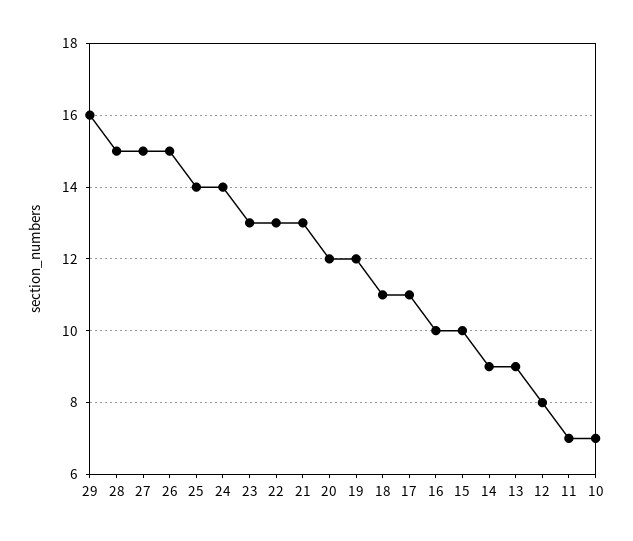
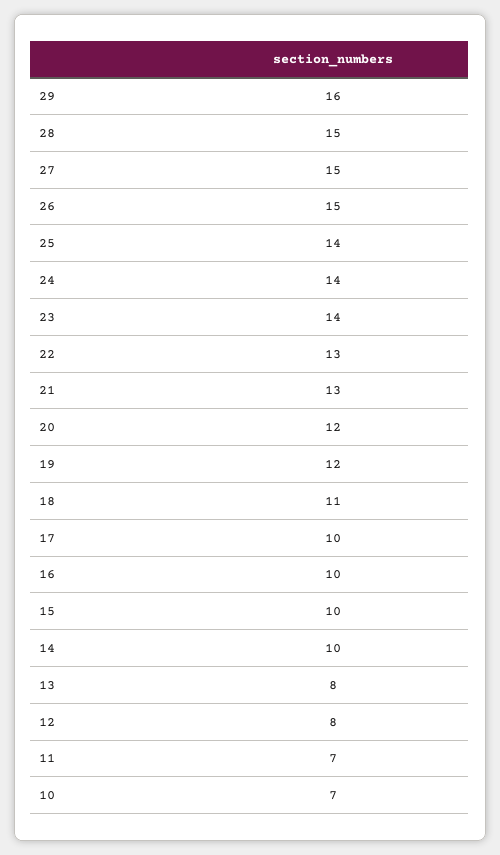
  {
    "29": 16,
    "28": 15,
    "27": 15,
    "26": 15,
    "25": 14,
    "24": 14,
-   "23": 13,
+   "23": 14,
    "22": 13,
    "21": 13,
    "20": 12,
    "19": 12,
    "18": 11,
-   "17": 11,
+   "17": 10,
    "16": 10,
    "15": 10,
-   "14": 9,
+   "14": 10,
-   "13": 9,
+   "13": 8,
    "12": 8,
    "11": 7,
    "10": 7
  }

